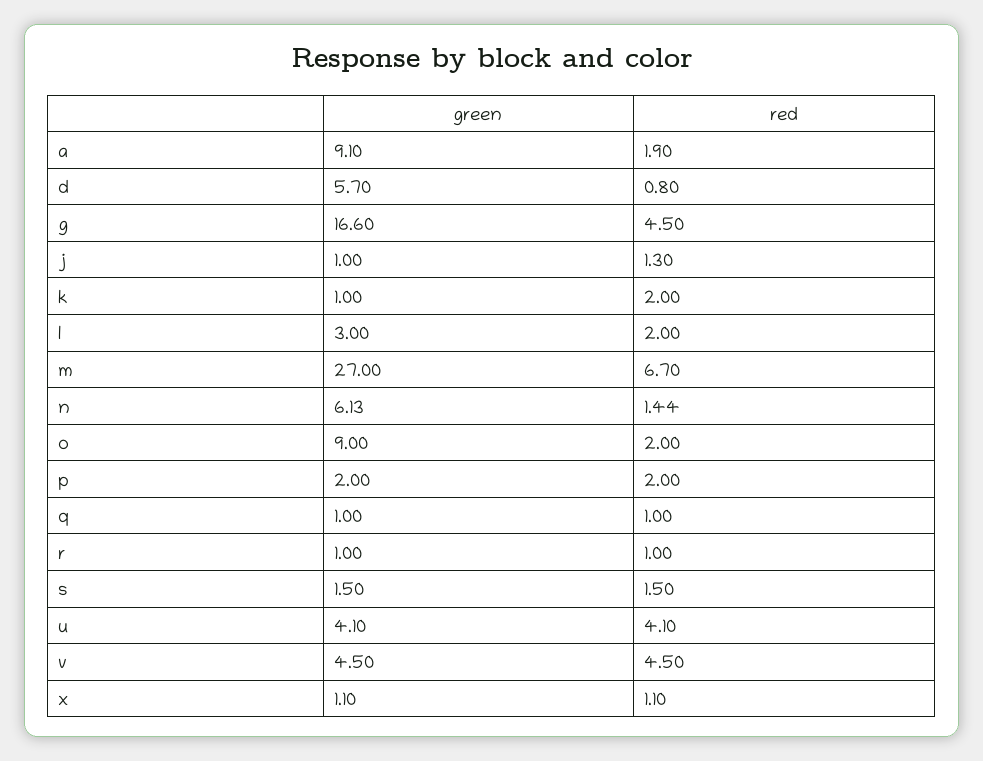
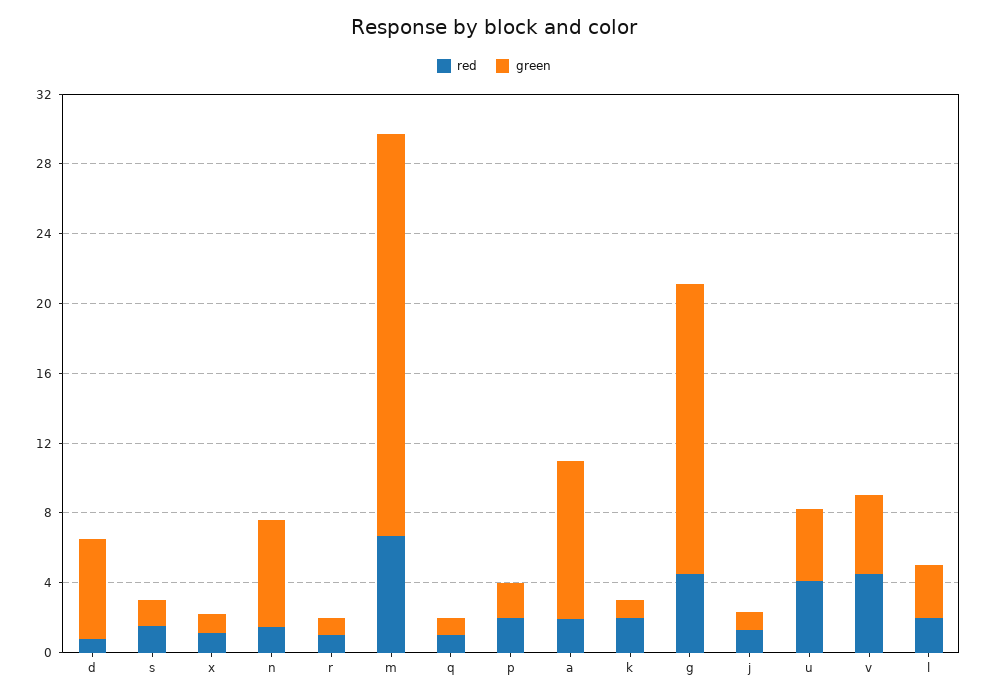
  {
    "green": {
      "a": 9.1,
      "d": 5.7,
      "g": 16.6,
      "j": 1,
      "k": 1,
      "l": 3,
-     "m": 27,
+     "m": 23,
      "n": 6.13,
-     "o": 9,
      "p": 2,
      "q": 1,
      "r": 1,
      "s": 1.5,
      "u": 4.1,
      "v": 4.5,
      "x": 1.1
    },
    "red": {
      "a": 1.9,
      "d": 0.8,
      "g": 4.5,
      "j": 1.3,
      "k": 2,
      "l": 2,
      "m": 6.7,
      "n": 1.44,
-     "o": 2,
      "p": 2,
      "q": 1,
      "r": 1,
      "s": 1.5,
      "u": 4.1,
      "v": 4.5,
      "x": 1.1
    }
  }

